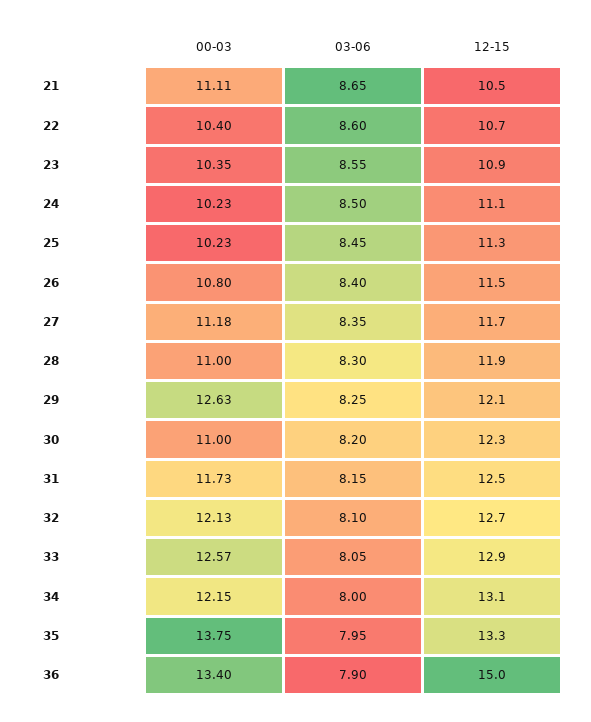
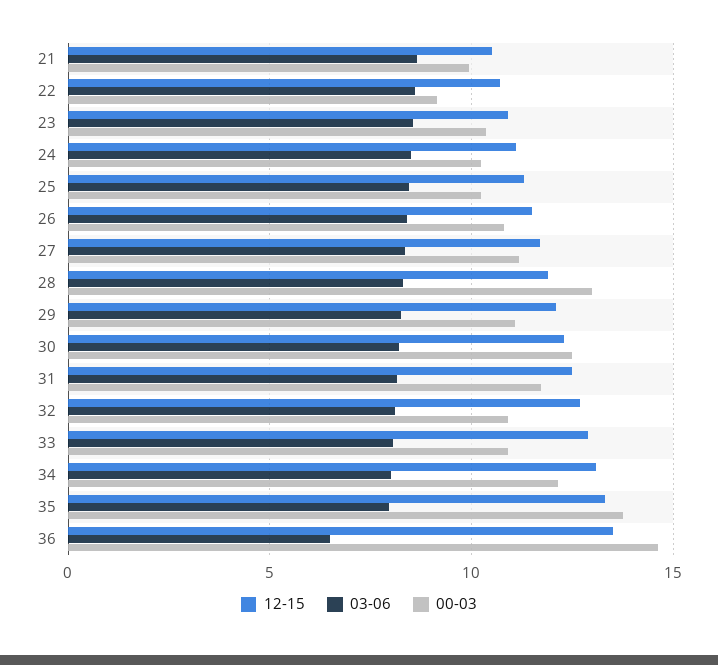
  {
    "00-03": {
-     "21": 11.11,
+     "21": 10,
-     "22": 10.4,
+     "22": 9,
      "23": 10.35,
      "24": 10.23,
      "25": 10.23,
      "26": 10.8,
      "27": 11.18,
-     "28": 11,
+     "28": 13,
-     "29": 12.63,
+     "29": 11,
-     "30": 11,
+     "30": 12.5,
      "31": 11.73,
-     "32": 12.13,
+     "32": 11,
-     "33": 12.57,
+     "33": 11,
      "34": 12.15,
      "35": 13.75,
-     "36": 13.4
+     "36": 14.5
    },
    "03-06": {
      "21": 8.65,
      "22": 8.6,
      "23": 8.55,
      "24": 8.5,
      "25": 8.45,
      "26": 8.4,
      "27": 8.35,
      "28": 8.3,
      "29": 8.25,
      "30": 8.2,
      "31": 8.15,
      "32": 8.1,
      "33": 8.05,
      "34": 8,
      "35": 7.95,
-     "36": 7.9
+     "36": 6.5
    },
    "12-15": {
      "21": 10.5,
      "22": 10.7,
      "23": 10.9,
      "24": 11.1,
      "25": 11.3,
      "26": 11.5,
      "27": 11.7,
      "28": 11.9,
      "29": 12.1,
      "30": 12.3,
      "31": 12.5,
      "32": 12.7,
      "33": 12.9,
      "34": 13.1,
      "35": 13.3,
-     "36": 15
+     "36": 13.5
    }
  }

